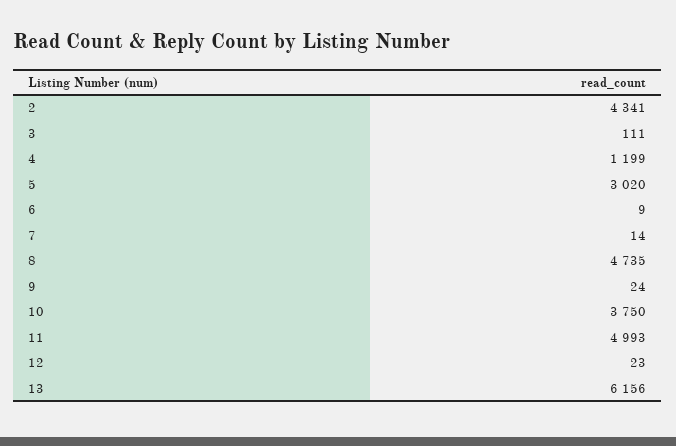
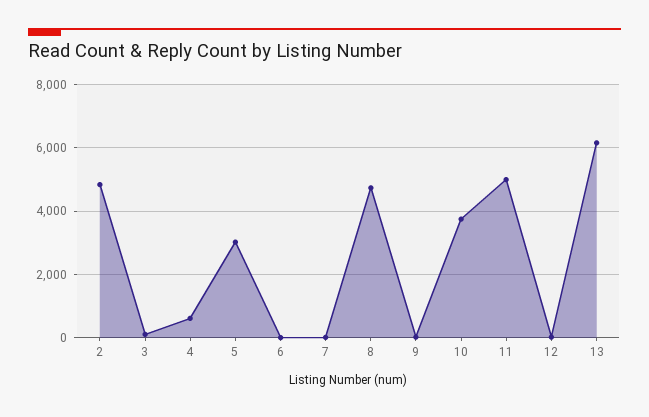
  {
-   "2": 4341,
+   "2": 4800,
    "3": 111,
-   "4": 1199,
+   "4": 600,
    "5": 3020,
    "6": 9,
    "7": 14,
    "8": 4735,
    "9": 24,
    "10": 3750,
    "11": 4993,
    "12": 23,
    "13": 6156
  }

